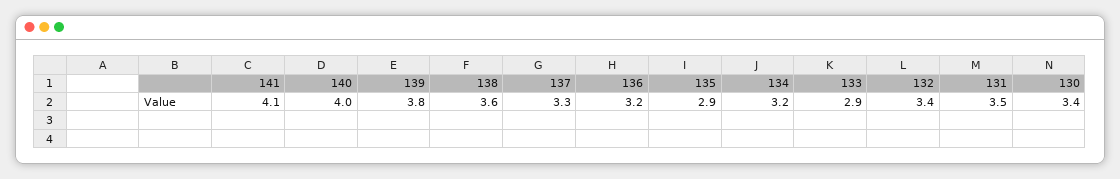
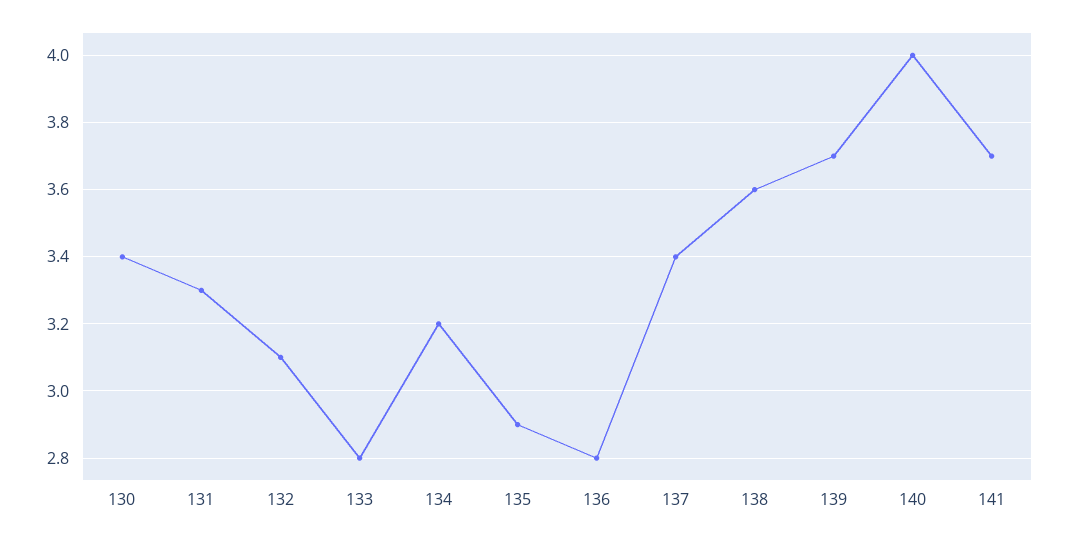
  {
-   "141": 4.1,
+   "141": 3.7,
    "140": 4,
-   "139": 3.8,
+   "139": 3.7,
    "138": 3.6,
-   "137": 3.3,
+   "137": 3.4,
-   "136": 3.2,
+   "136": 2.8,
    "135": 2.9,
    "134": 3.2,
-   "133": 2.9,
+   "133": 2.8,
-   "132": 3.4,
+   "132": 3.1,
-   "131": 3.5,
+   "131": 3.3,
    "130": 3.4
  }

